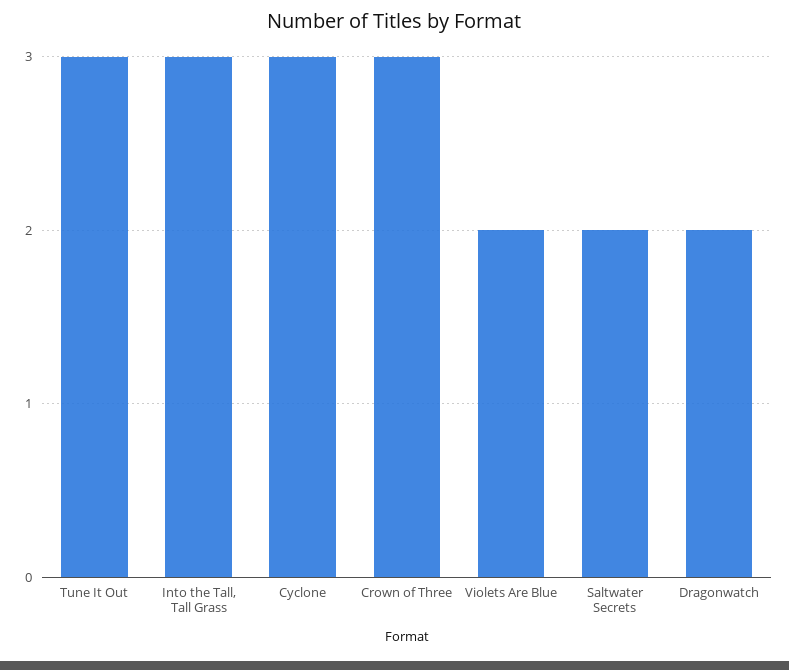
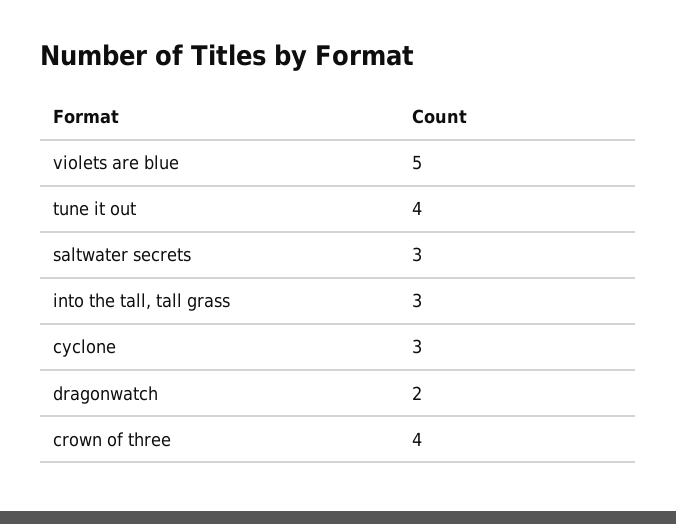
  {
-   "Tune It Out": 3,
+   "Tune It Out": 4,
    "Into the Tall, Tall Grass": 3,
    "Cyclone": 3,
-   "Crown of Three": 3,
+   "Crown of Three": 4,
-   "Violets Are Blue": 2,
+   "Violets Are Blue": 5,
-   "Saltwater Secrets": 2,
+   "Saltwater Secrets": 3,
    "Dragonwatch": 2
  }

